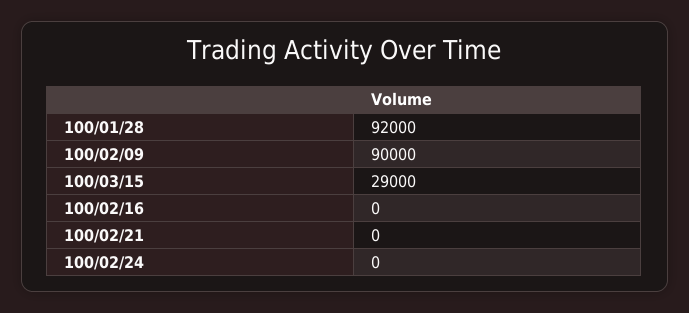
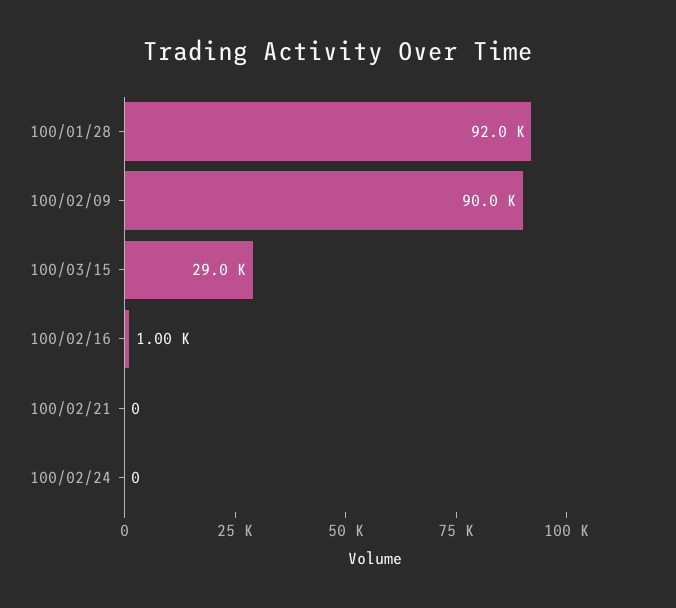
  {
    "100/01/28": 92000,
    "100/02/09": 90000,
    "100/03/15": 29000,
-   "100/02/16": 0,
+   "100/02/16": 1000,
    "100/02/21": 0,
    "100/02/24": 0
  }

